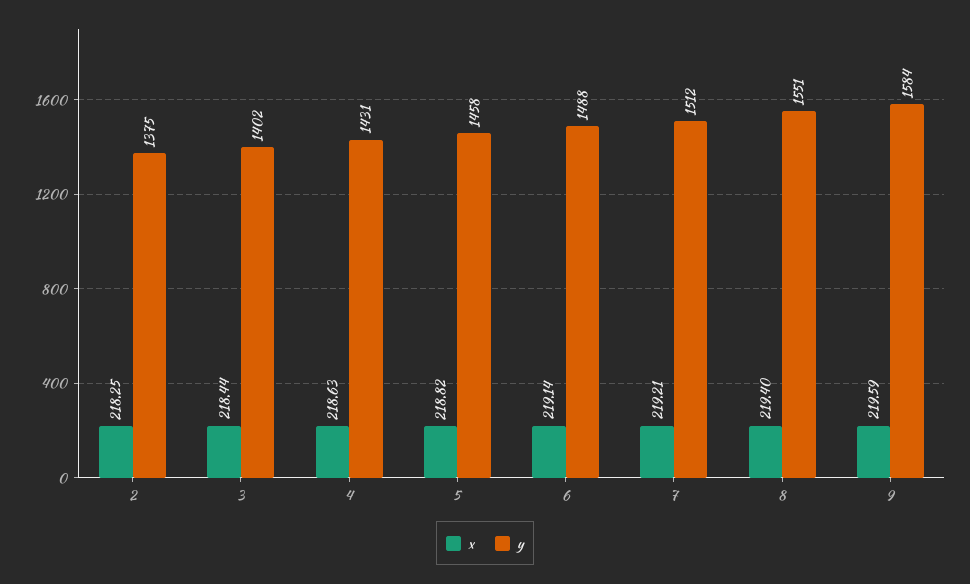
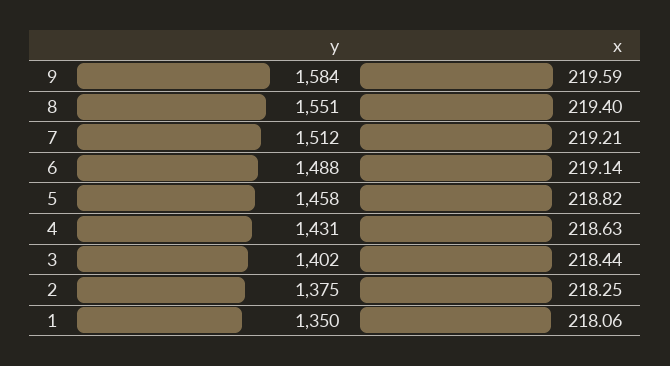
  {
    "x": {
      "2": 218.25,
      "3": 218.44,
      "4": 218.63,
      "5": 218.82,
      "6": 219.14,
      "7": 219.21,
      "8": 219.4,
-     "9": 219.59
+     "9": 219.59,
+     "1": 218.06
    },
    "y": {
      "2": 1375,
      "3": 1402,
      "4": 1431,
      "5": 1458,
      "6": 1488,
      "7": 1512,
      "8": 1551,
-     "9": 1584
+     "9": 1584,
+     "1": 1350
    }
  }

